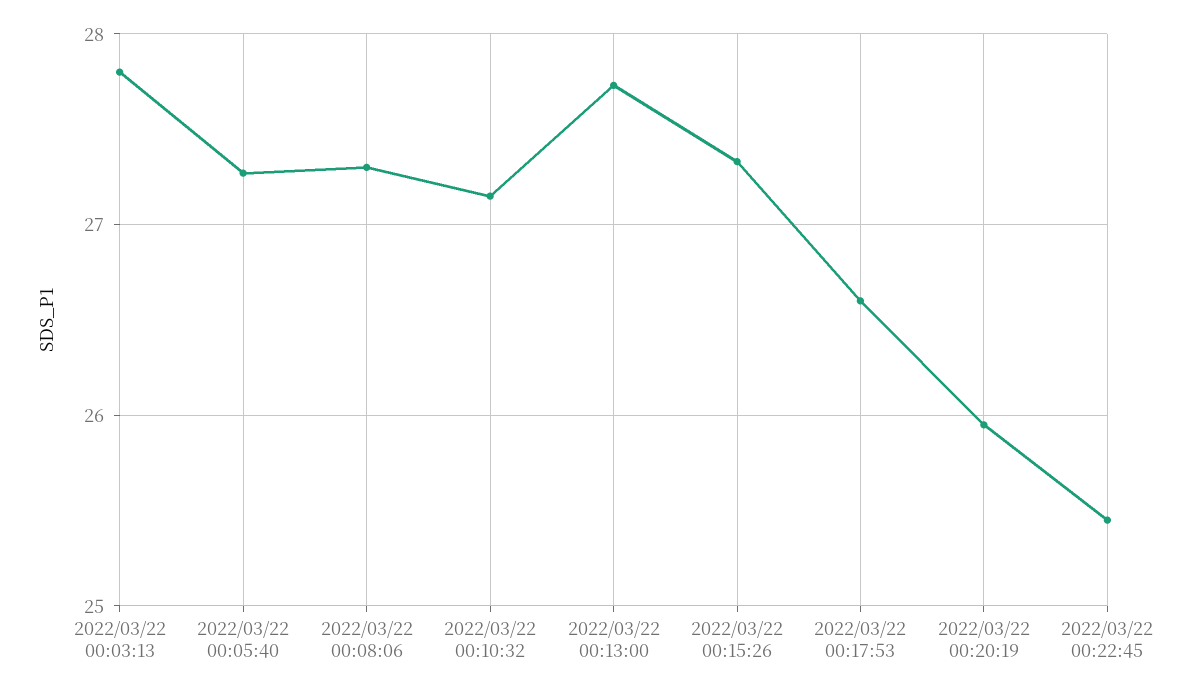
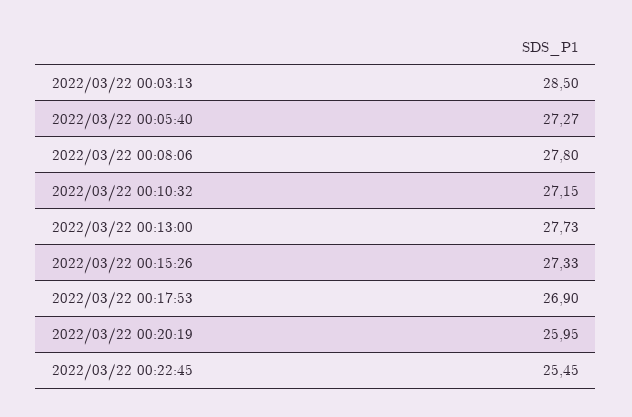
  {
-   "2022/03/22 00:03:13": 27.8,
+   "2022/03/22 00:03:13": 28.5,
    "2022/03/22 00:05:40": 27.27,
-   "2022/03/22 00:08:06": 27.3,
+   "2022/03/22 00:08:06": 27.8,
    "2022/03/22 00:10:32": 27.15,
    "2022/03/22 00:13:00": 27.73,
    "2022/03/22 00:15:26": 27.33,
-   "2022/03/22 00:17:53": 26.6,
+   "2022/03/22 00:17:53": 26.9,
    "2022/03/22 00:20:19": 25.95,
    "2022/03/22 00:22:45": 25.45
  }

